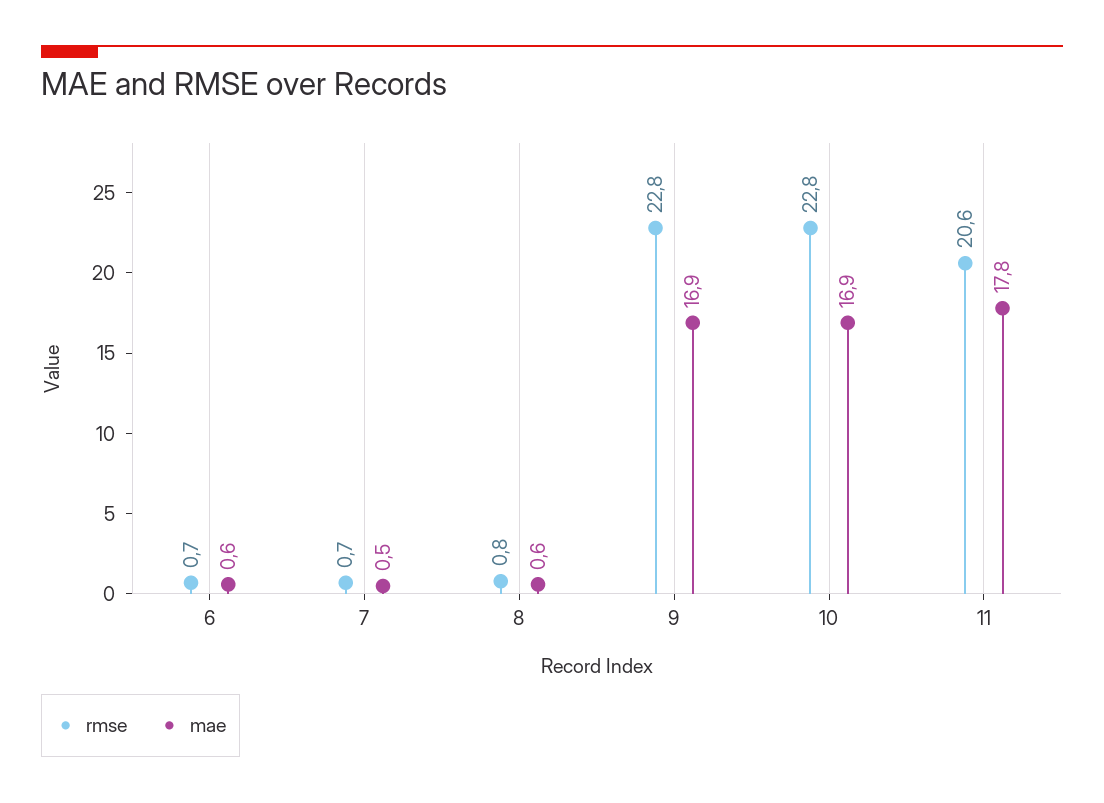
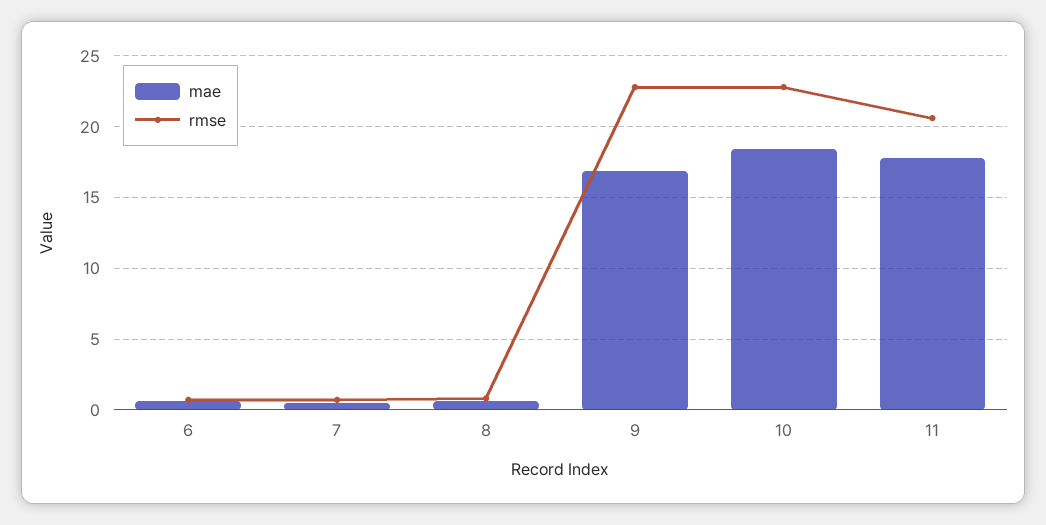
  {
    "rmse": {
      "6": 0.7,
      "7": 0.7,
      "8": 0.8,
      "9": 22.8,
      "10": 22.8,
      "11": 20.6
    },
    "mae": {
      "6": 0.6,
      "7": 0.5,
      "8": 0.6,
      "9": 16.9,
-     "10": 16.9,
+     "10": 18.5,
      "11": 17.8
    }
  }

